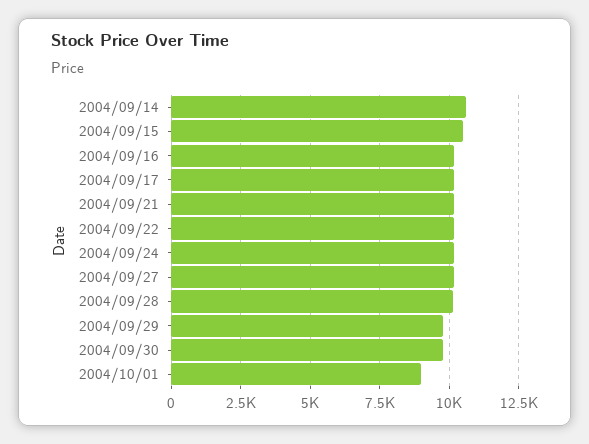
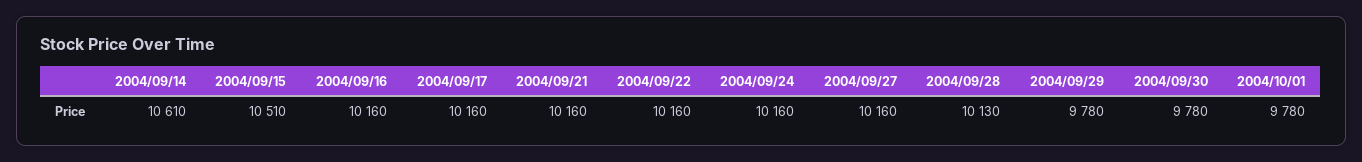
  {
    "2004/09/14": 10610,
    "2004/09/15": 10510,
    "2004/09/16": 10160,
    "2004/09/17": 10160,
    "2004/09/21": 10160,
    "2004/09/22": 10160,
    "2004/09/24": 10160,
    "2004/09/27": 10160,
    "2004/09/28": 10130,
    "2004/09/29": 9780,
    "2004/09/30": 9780,
-   "2004/10/01": 9000
+   "2004/10/01": 9780
  }

